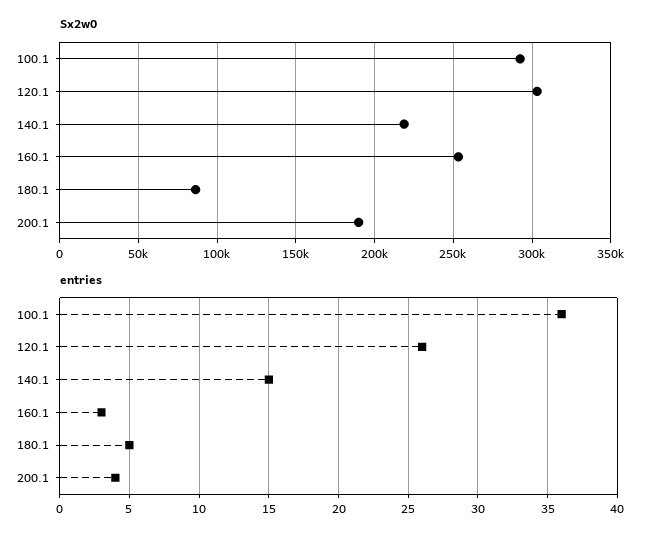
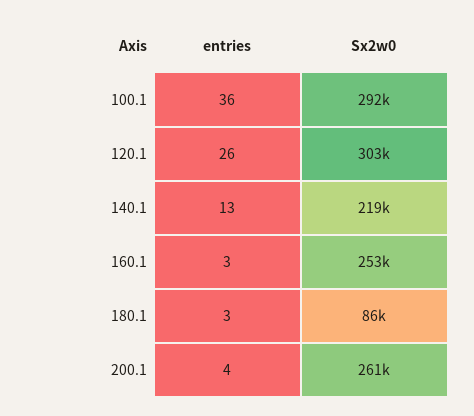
  {
    "Sx2w0": {
      "100.1": 292000,
      "120.1": 303000,
      "140.1": 219000,
      "160.1": 253000,
      "180.1": 86000,
-     "200.1": 190000
+     "200.1": 261000
    },
    "entries": {
      "100.1": 36,
      "120.1": 26,
-     "140.1": 15,
+     "140.1": 13,
      "160.1": 3,
-     "180.1": 5,
+     "180.1": 3,
      "200.1": 4
    }
  }

